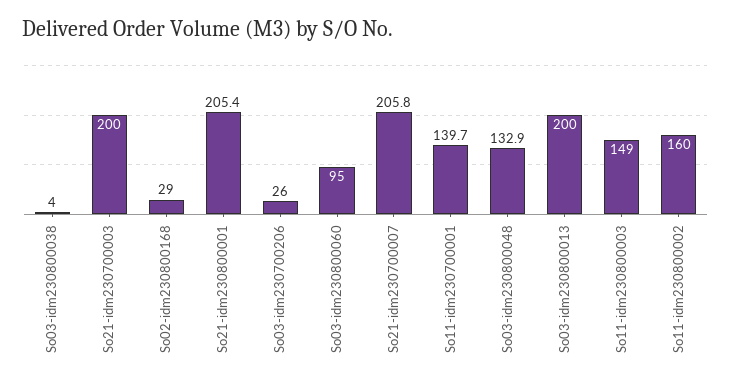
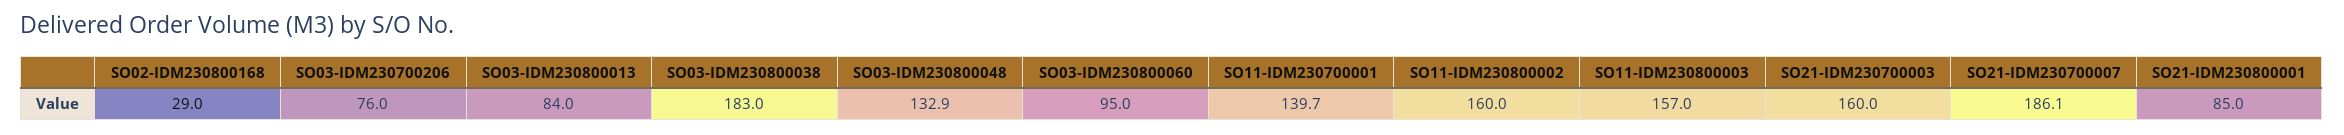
  {
-   "So03-idm230800038": 4,
+   "So03-idm230800038": 183,
-   "So21-idm230700003": 200,
+   "So21-idm230700003": 160,
    "So02-idm230800168": 29,
-   "So21-idm230800001": 205.4,
+   "So21-idm230800001": 85,
-   "So03-idm230700206": 26,
+   "So03-idm230700206": 76,
    "So03-idm230800060": 95,
-   "So21-idm230700007": 205.8,
+   "So21-idm230700007": 186.1,
    "So11-idm230700001": 139.7,
    "So03-idm230800048": 132.9,
-   "So03-idm230800013": 200,
+   "So03-idm230800013": 84,
-   "So11-idm230800003": 149,
+   "So11-idm230800003": 157,
    "So11-idm230800002": 160
  }

